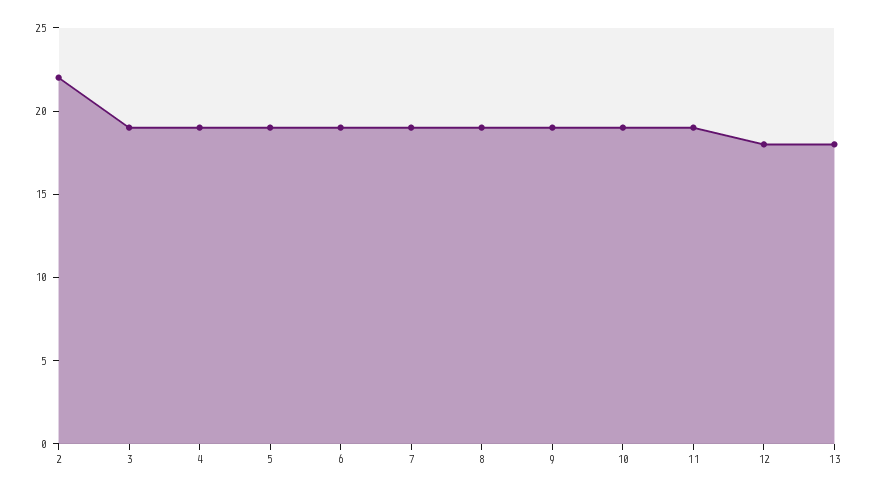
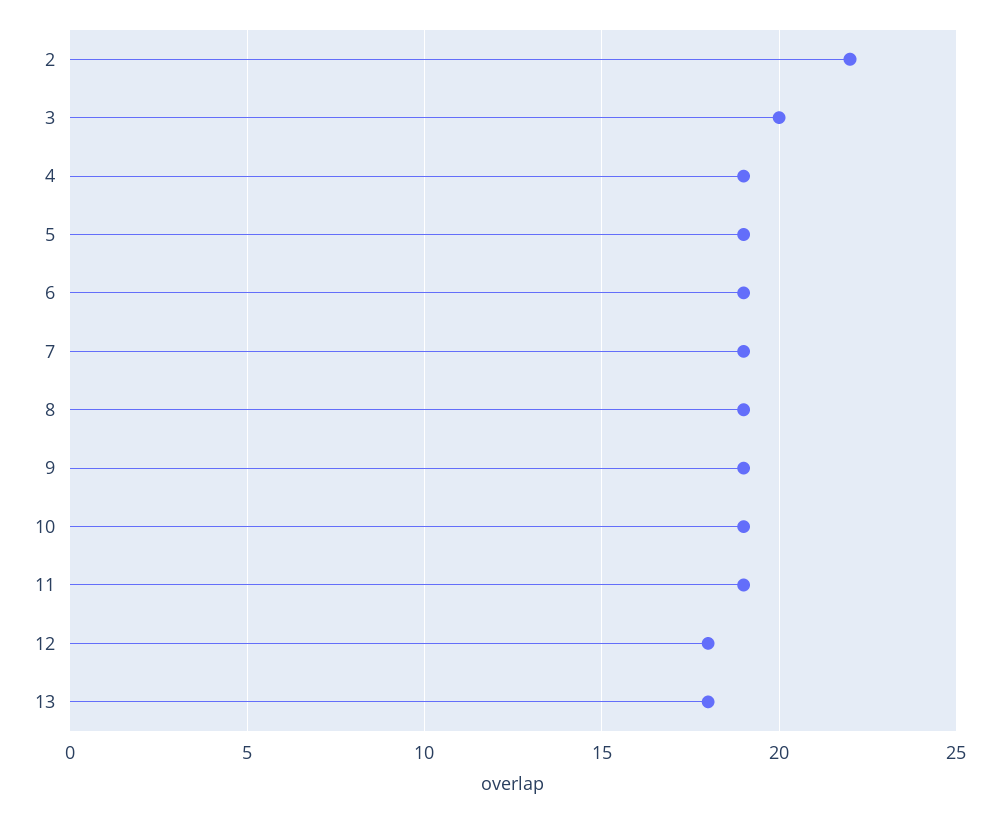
  {
    "2": 22,
-   "3": 19,
+   "3": 20,
    "4": 19,
    "5": 19,
    "6": 19,
    "7": 19,
    "8": 19,
    "9": 19,
    "10": 19,
    "11": 19,
    "12": 18,
    "13": 18
  }

